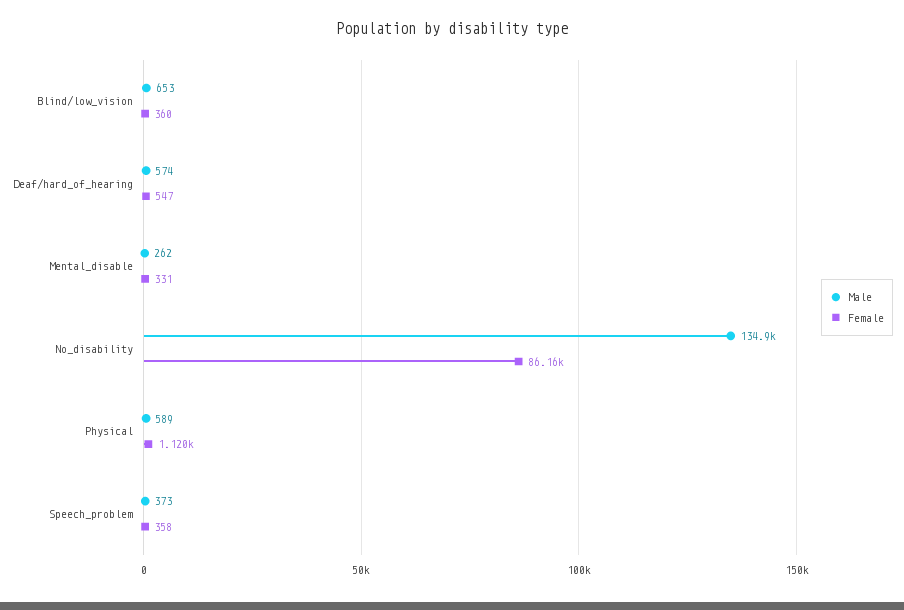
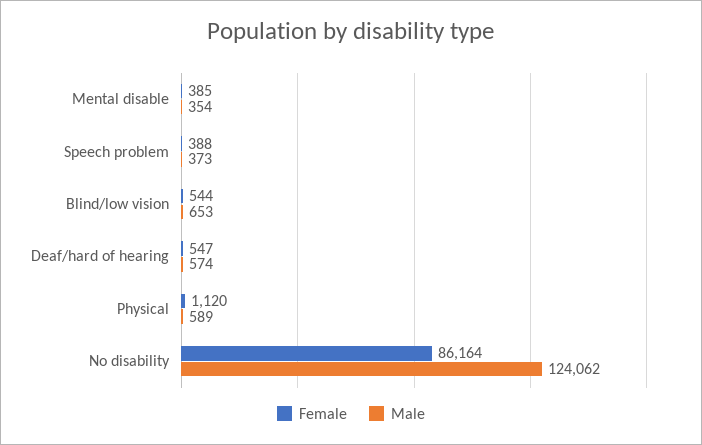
  {
    "Male": {
      "Blind/low_vision": 653,
      "Deaf/hard_of_hearing": 574,
-     "Mental_disable": 262,
+     "Mental_disable": 354,
-     "No_disability": 134900,
+     "No_disability": 124062,
      "Physical": 589,
      "Speech_problem": 373
    },
    "Female": {
-     "Blind/low_vision": 360,
+     "Blind/low_vision": 544,
      "Deaf/hard_of_hearing": 547,
-     "Mental_disable": 331,
+     "Mental_disable": 385,
      "No_disability": 86164,
      "Physical": 1120,
-     "Speech_problem": 358
+     "Speech_problem": 388
    }
  }

